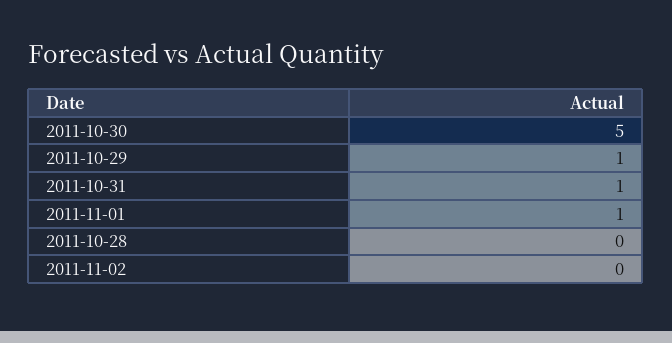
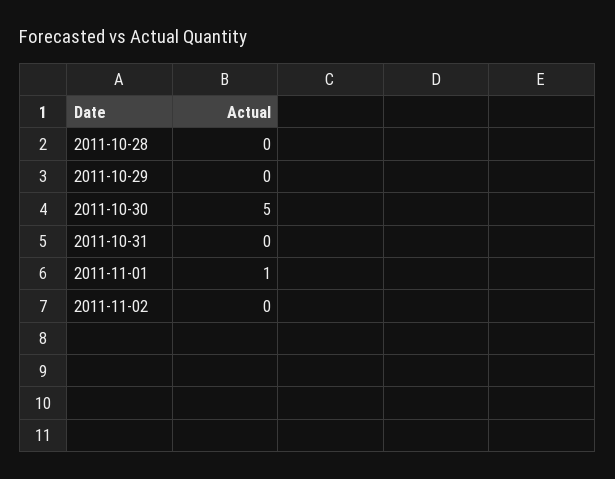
  {
    "2011-10-30": 5,
-   "2011-10-29": 1,
+   "2011-10-29": 0,
-   "2011-10-31": 1,
+   "2011-10-31": 0,
    "2011-11-01": 1,
    "2011-10-28": 0,
    "2011-11-02": 0
  }

